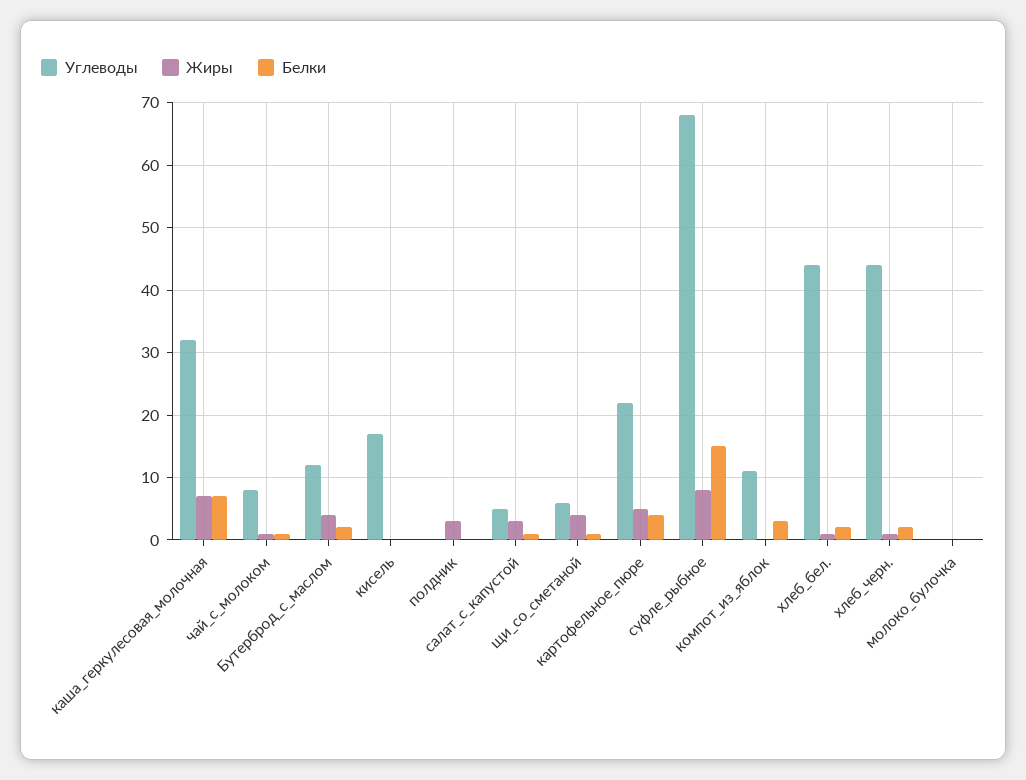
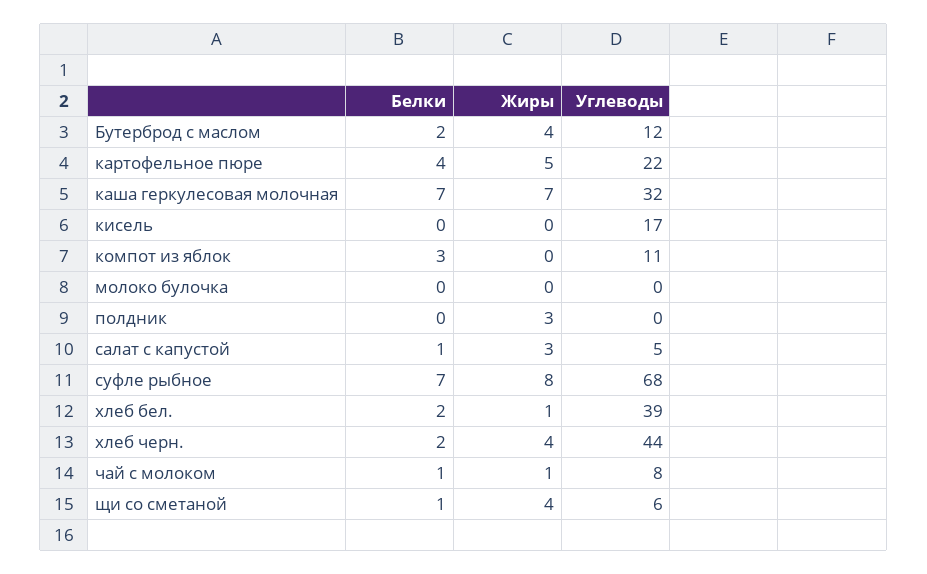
  {
    "Углеводы": {
      "каша_геркулесовая_молочная": 32,
      "чай_с_молоком": 8,
      "Бутерброд_с_маслом": 12,
      "кисель": 17,
      "полдник": 0,
      "салат_с_капустой": 5,
      "щи_со_сметаной": 6,
      "картофельное_пюре": 22,
      "суфле_рыбное": 68,
      "компот_из_яблок": 11,
-     "хлеб_бел.": 44,
+     "хлеб_бел.": 39,
      "хлеб_черн.": 44,
      "молоко_булочка": 0
    },
    "Жиры": {
      "каша_геркулесовая_молочная": 7,
      "чай_с_молоком": 1,
      "Бутерброд_с_маслом": 4,
      "кисель": 0,
      "полдник": 3,
      "салат_с_капустой": 3,
      "щи_со_сметаной": 4,
      "картофельное_пюре": 5,
      "суфле_рыбное": 8,
      "компот_из_яблок": 0,
      "хлеб_бел.": 1,
-     "хлеб_черн.": 1,
+     "хлеб_черн.": 4,
      "молоко_булочка": 0
    },
    "Белки": {
      "каша_геркулесовая_молочная": 7,
      "чай_с_молоком": 1,
      "Бутерброд_с_маслом": 2,
      "кисель": 0,
      "полдник": 0,
      "салат_с_капустой": 1,
      "щи_со_сметаной": 1,
      "картофельное_пюре": 4,
-     "суфле_рыбное": 15,
+     "суфле_рыбное": 7,
      "компот_из_яблок": 3,
      "хлеб_бел.": 2,
      "хлеб_черн.": 2,
      "молоко_булочка": 0
    }
  }

